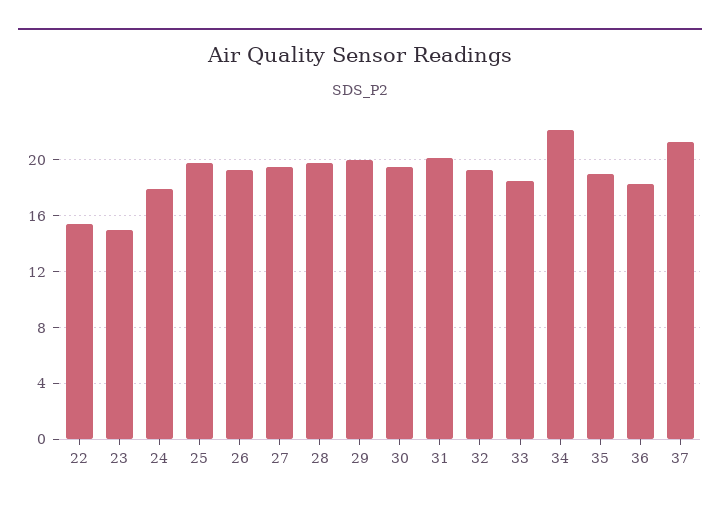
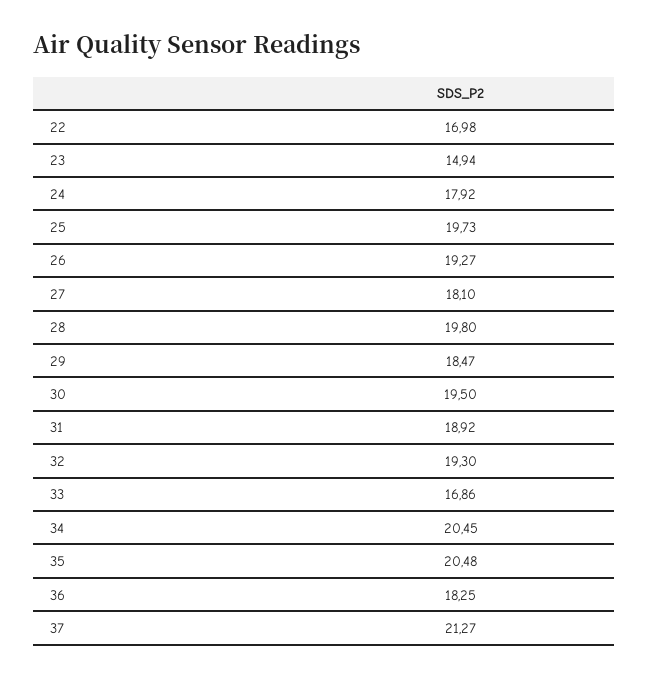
  {
-   "22": 15.5,
+   "22": 16.98,
    "23": 14.94,
    "24": 17.92,
    "25": 19.73,
    "26": 19.27,
-   "27": 19.5,
+   "27": 18.1,
    "28": 19.8,
-   "29": 20,
+   "29": 18.47,
    "30": 19.5,
-   "31": 20,
+   "31": 18.92,
    "32": 19.3,
-   "33": 18.5,
+   "33": 16.86,
-   "34": 22,
+   "34": 20.45,
-   "35": 19,
+   "35": 20.48,
    "36": 18.25,
    "37": 21.27
  }

